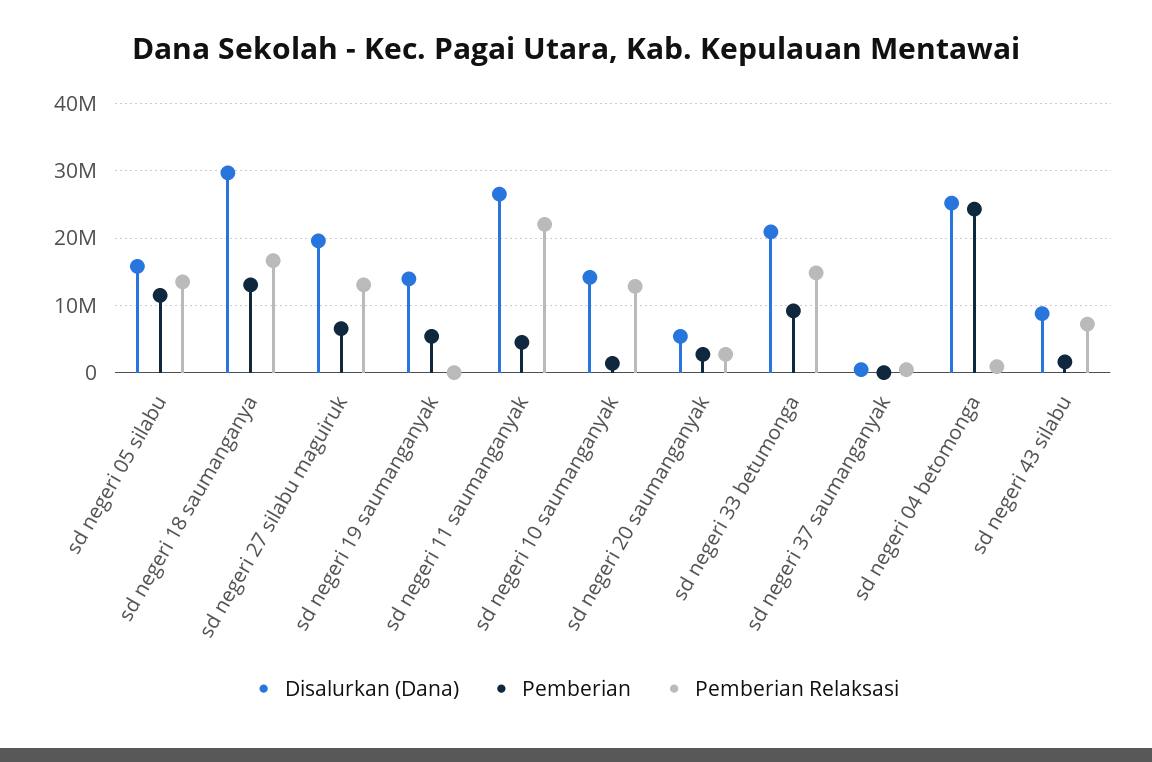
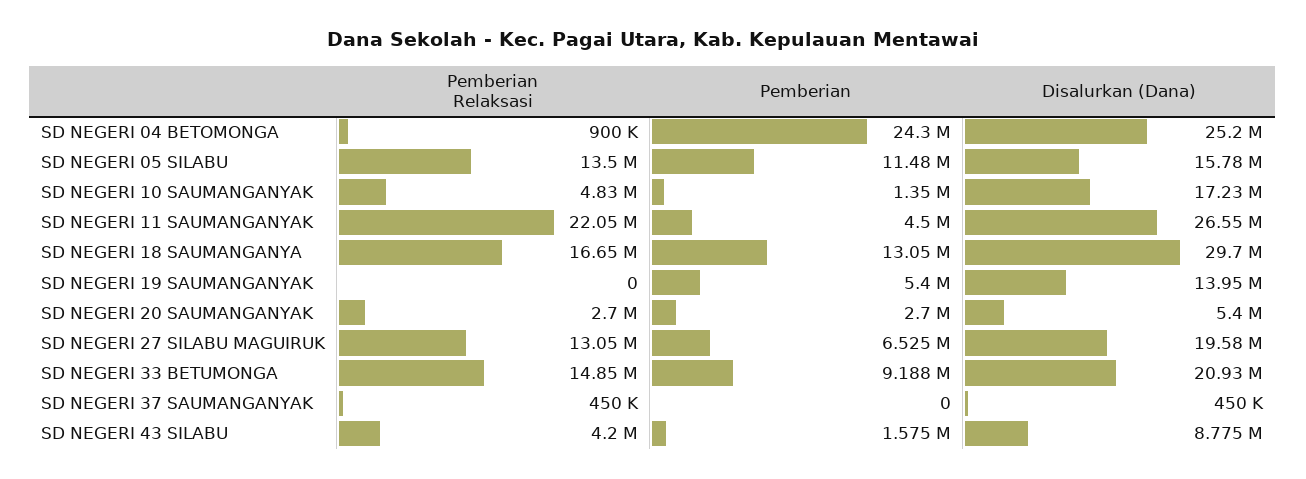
  {
    "Disalurkan (Dana)": {
      "sd negeri 05 silabu": 15780000,
      "sd negeri 18 saumanganya": 29700000,
      "sd negeri 27 silabu maguiruk": 19580000,
      "sd negeri 19 saumanganyak": 13950000,
      "sd negeri 11 saumanganyak": 26550000,
-     "sd negeri 10 saumanganyak": 14000000,
+     "sd negeri 10 saumanganyak": 17230000,
      "sd negeri 20 saumanganyak": 5400000,
      "sd negeri 33 betumonga": 20930000,
      "sd negeri 37 saumanganyak": 450000,
      "sd negeri 04 betomonga": 25200000,
      "sd negeri 43 silabu": 8775000
    },
    "Pemberian": {
      "sd negeri 05 silabu": 11480000,
      "sd negeri 18 saumanganya": 13050000,
      "sd negeri 27 silabu maguiruk": 6525000,
      "sd negeri 19 saumanganyak": 5400000,
      "sd negeri 11 saumanganyak": 4500000,
      "sd negeri 10 saumanganyak": 1350000,
      "sd negeri 20 saumanganyak": 2700000,
      "sd negeri 33 betumonga": 9188000,
      "sd negeri 37 saumanganyak": 0,
      "sd negeri 04 betomonga": 24300000,
      "sd negeri 43 silabu": 1575000
    },
    "Pemberian Relaksasi": {
      "sd negeri 05 silabu": 13500000,
      "sd negeri 18 saumanganya": 16650000,
      "sd negeri 27 silabu maguiruk": 13050000,
      "sd negeri 19 saumanganyak": 0,
      "sd negeri 11 saumanganyak": 22050000,
-     "sd negeri 10 saumanganyak": 13000000,
+     "sd negeri 10 saumanganyak": 4830000,
      "sd negeri 20 saumanganyak": 2700000,
      "sd negeri 33 betumonga": 14850000,
      "sd negeri 37 saumanganyak": 450000,
      "sd negeri 04 betomonga": 900000,
-     "sd negeri 43 silabu": 7000000
+     "sd negeri 43 silabu": 4200000
    }
  }

